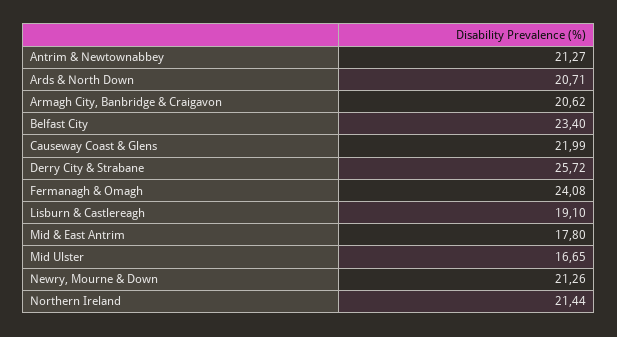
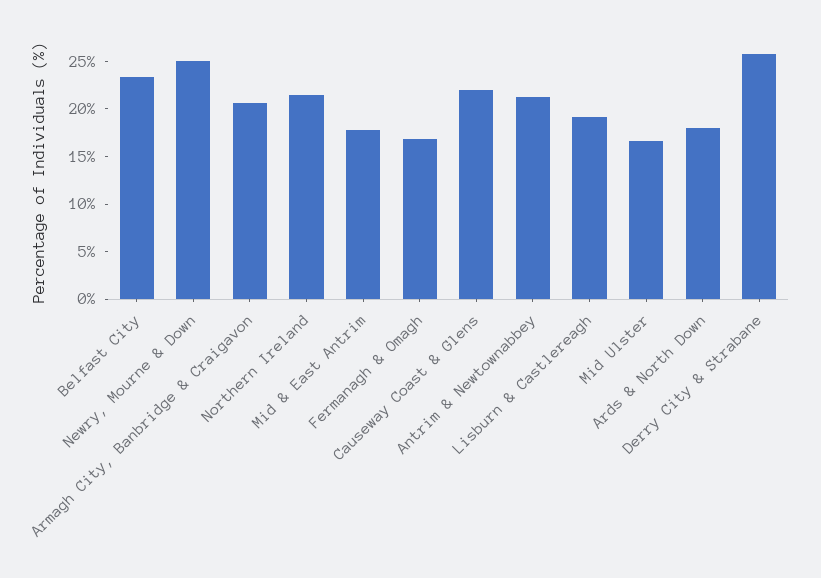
  {
    "Antrim & Newtownabbey": 21.27,
-   "Ards & North Down": 20.71,
+   "Ards & North Down": 18,
    "Armagh City, Banbridge & Craigavon": 20.62,
    "Belfast City": 23.4,
    "Causeway Coast & Glens": 21.99,
    "Derry City & Strabane": 25.72,
-   "Fermanagh & Omagh": 24.08,
+   "Fermanagh & Omagh": 17,
    "Lisburn & Castlereagh": 19.1,
    "Mid & East Antrim": 17.8,
    "Mid Ulster": 16.65,
-   "Newry, Mourne & Down": 21.26,
+   "Newry, Mourne & Down": 25,
    "Northern Ireland": 21.44
  }

